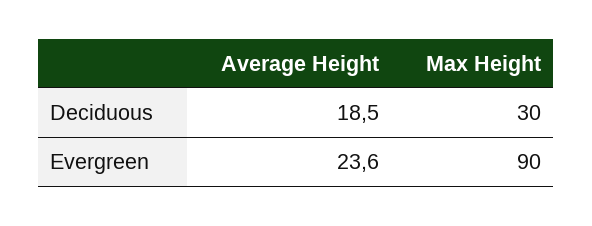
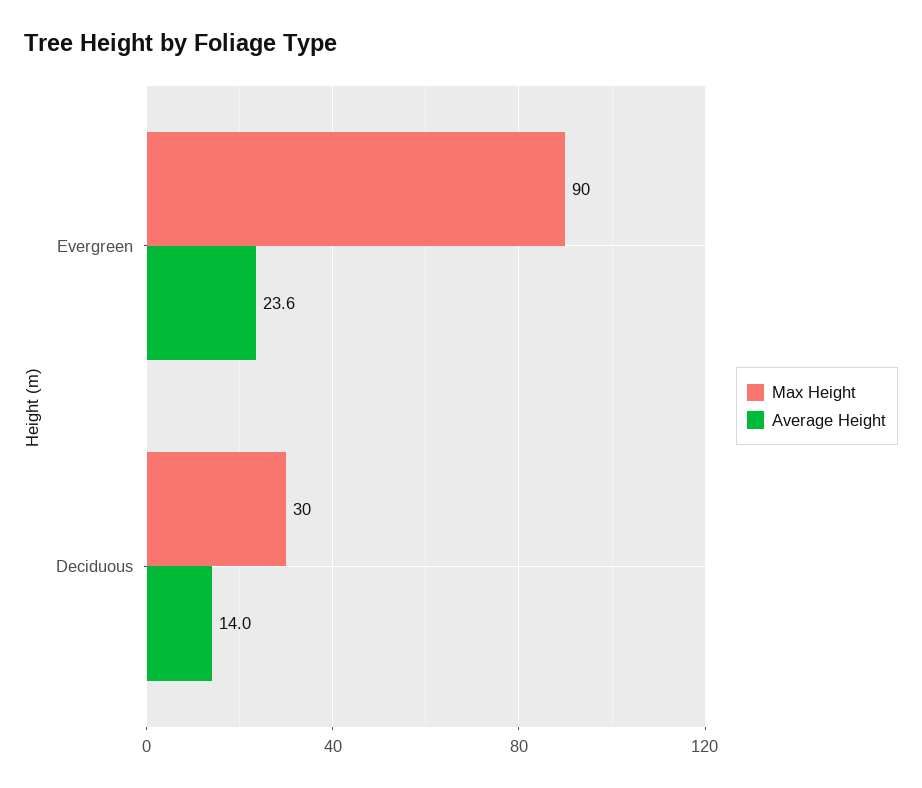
  {
    "Average Height": {
-     "Deciduous": 18.5,
+     "Deciduous": 14,
      "Evergreen": 23.6
    },
    "Max Height": {
      "Deciduous": 30,
      "Evergreen": 90
    }
  }

